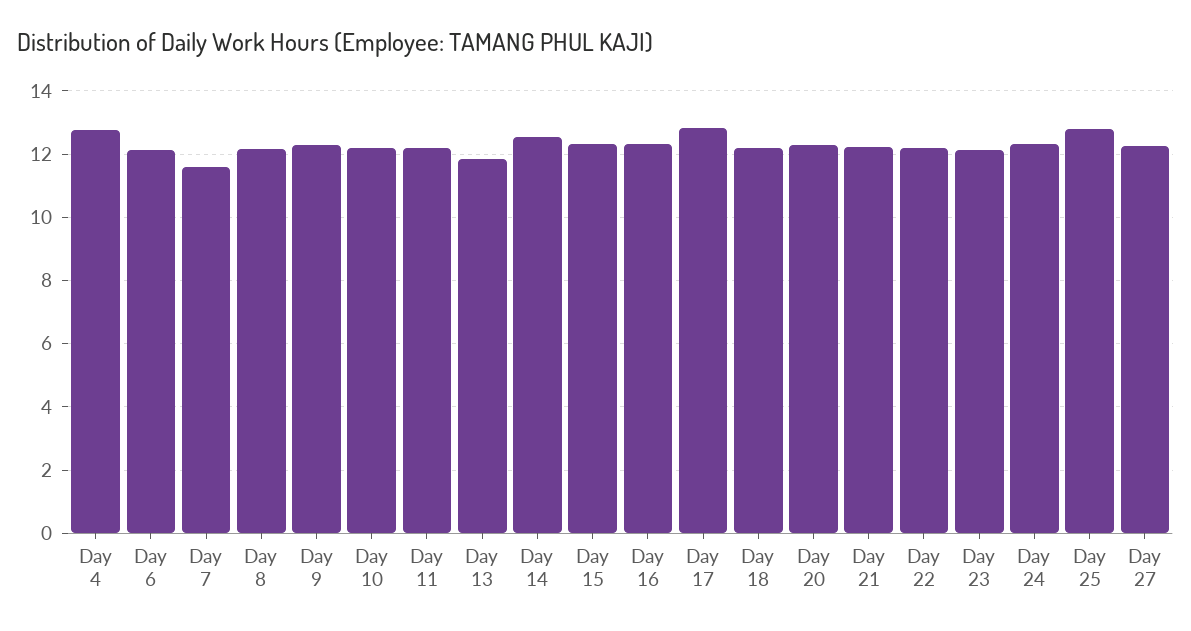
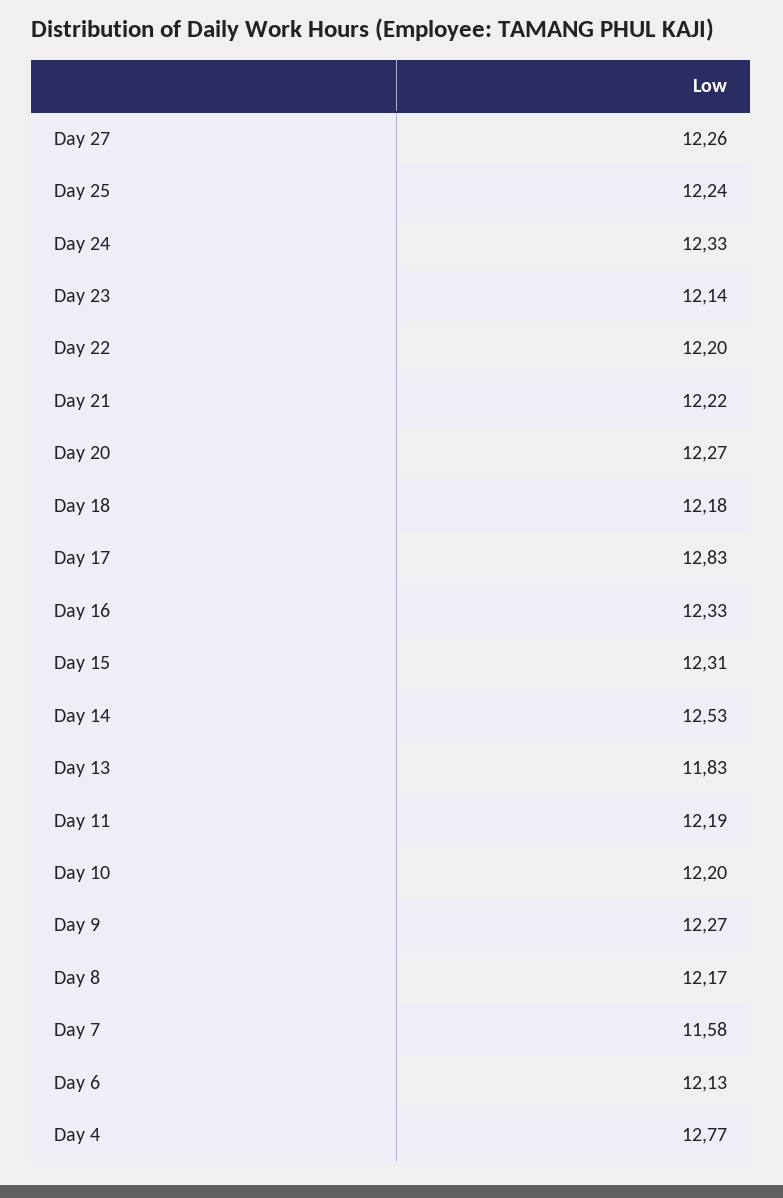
  {
    "Day 4": 12.77,
    "Day 6": 12.13,
    "Day 7": 11.58,
    "Day 8": 12.17,
    "Day 9": 12.27,
    "Day 10": 12.2,
    "Day 11": 12.19,
    "Day 13": 11.83,
    "Day 14": 12.53,
    "Day 15": 12.31,
    "Day 16": 12.33,
    "Day 17": 12.83,
    "Day 18": 12.18,
    "Day 20": 12.27,
    "Day 21": 12.22,
    "Day 22": 12.2,
    "Day 23": 12.14,
    "Day 24": 12.33,
-   "Day 25": 12.8,
+   "Day 25": 12.24,
    "Day 27": 12.26
  }

